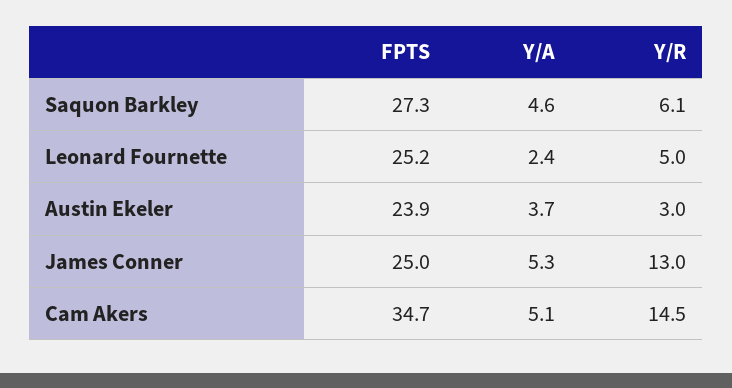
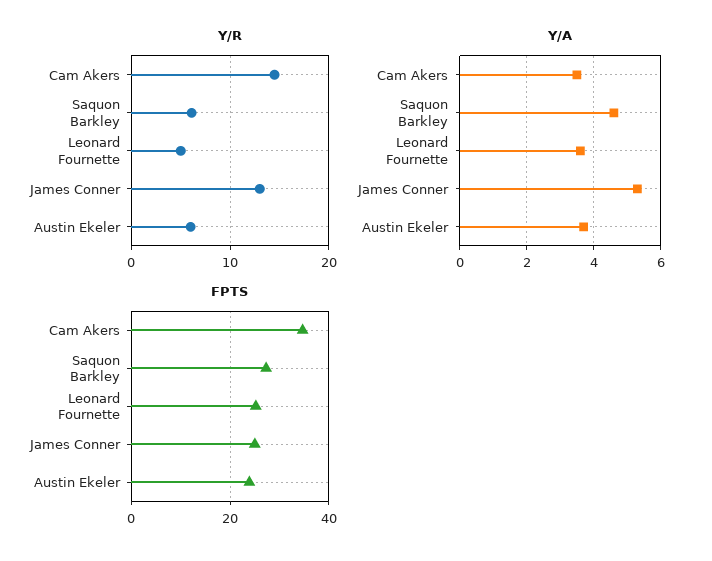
  {
    "FPTS": {
      "Saquon Barkley": 27.3,
      "Leonard Fournette": 25.2,
      "Austin Ekeler": 23.9,
      "James Conner": 25,
      "Cam Akers": 34.7
    },
    "Y/A": {
      "Saquon Barkley": 4.6,
-     "Leonard Fournette": 2.4,
+     "Leonard Fournette": 3.5,
      "Austin Ekeler": 3.7,
      "James Conner": 5.3,
-     "Cam Akers": 5.1
+     "Cam Akers": 3.5
    },
    "Y/R": {
      "Saquon Barkley": 6.1,
      "Leonard Fournette": 5,
-     "Austin Ekeler": 3,
+     "Austin Ekeler": 6,
      "James Conner": 13,
      "Cam Akers": 14.5
    }
  }

